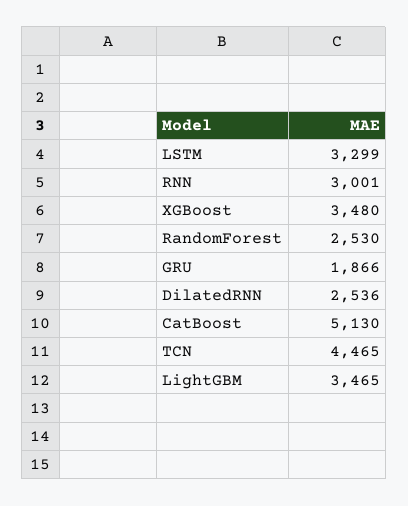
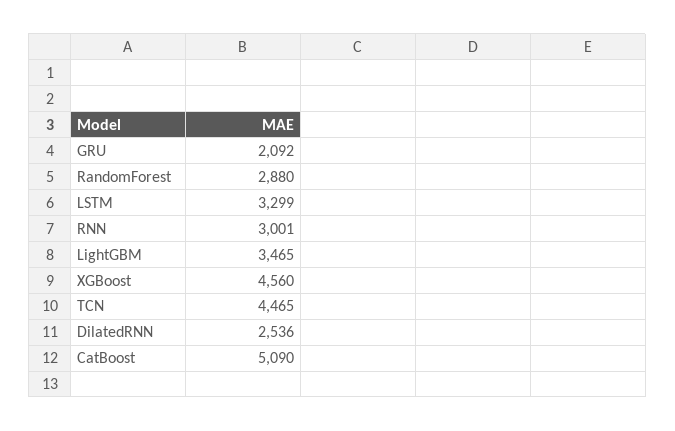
  {
    "LSTM": 3299,
    "RNN": 3001,
-   "XGBoost": 3480,
+   "XGBoost": 4560,
-   "RandomForest": 2530,
+   "RandomForest": 2880,
-   "GRU": 1866,
+   "GRU": 2092,
    "DilatedRNN": 2536,
-   "CatBoost": 5130,
+   "CatBoost": 5090,
    "TCN": 4465,
    "LightGBM": 3465
  }

